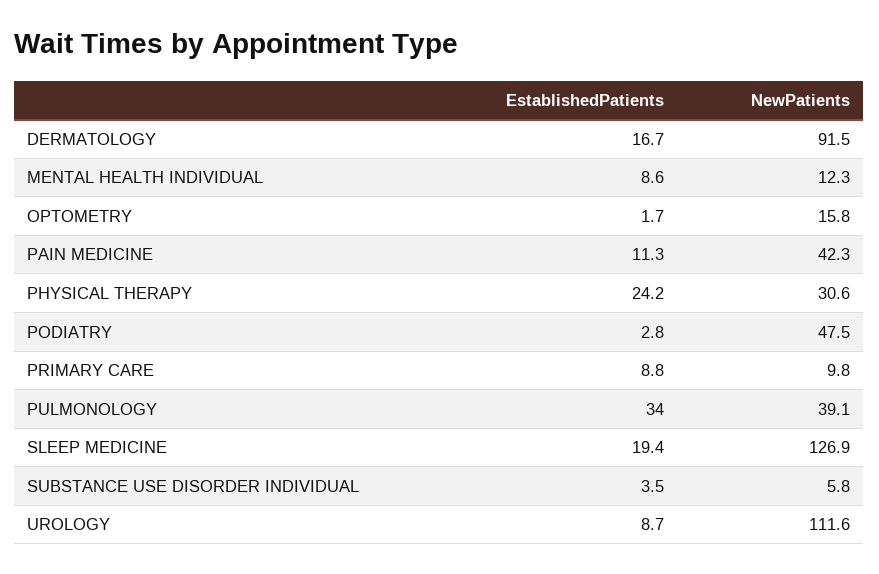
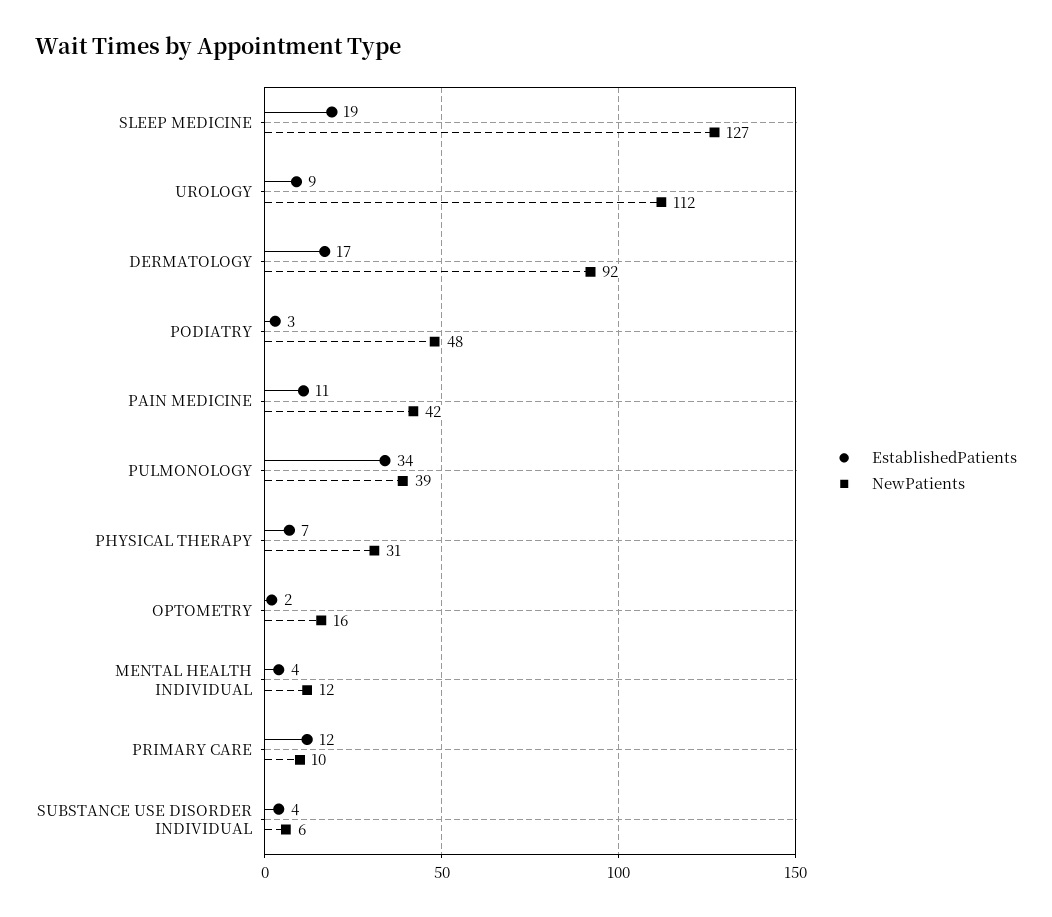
  {
    "EstablishedPatients": {
      "DERMATOLOGY": 16.7,
-     "MENTAL HEALTH INDIVIDUAL": 8.6,
+     "MENTAL HEALTH INDIVIDUAL": 4,
      "OPTOMETRY": 1.7,
      "PAIN MEDICINE": 11.3,
-     "PHYSICAL THERAPY": 24.2,
+     "PHYSICAL THERAPY": 7,
      "PODIATRY": 2.8,
-     "PRIMARY CARE": 8.8,
+     "PRIMARY CARE": 12,
      "PULMONOLOGY": 34,
      "SLEEP MEDICINE": 19.4,
      "SUBSTANCE USE DISORDER INDIVIDUAL": 3.5,
      "UROLOGY": 8.7
    },
    "NewPatients": {
      "DERMATOLOGY": 91.5,
      "MENTAL HEALTH INDIVIDUAL": 12.3,
      "OPTOMETRY": 15.8,
      "PAIN MEDICINE": 42.3,
      "PHYSICAL THERAPY": 30.6,
      "PODIATRY": 47.5,
      "PRIMARY CARE": 9.8,
      "PULMONOLOGY": 39.1,
      "SLEEP MEDICINE": 126.9,
      "SUBSTANCE USE DISORDER INDIVIDUAL": 5.8,
      "UROLOGY": 111.6
    }
  }

